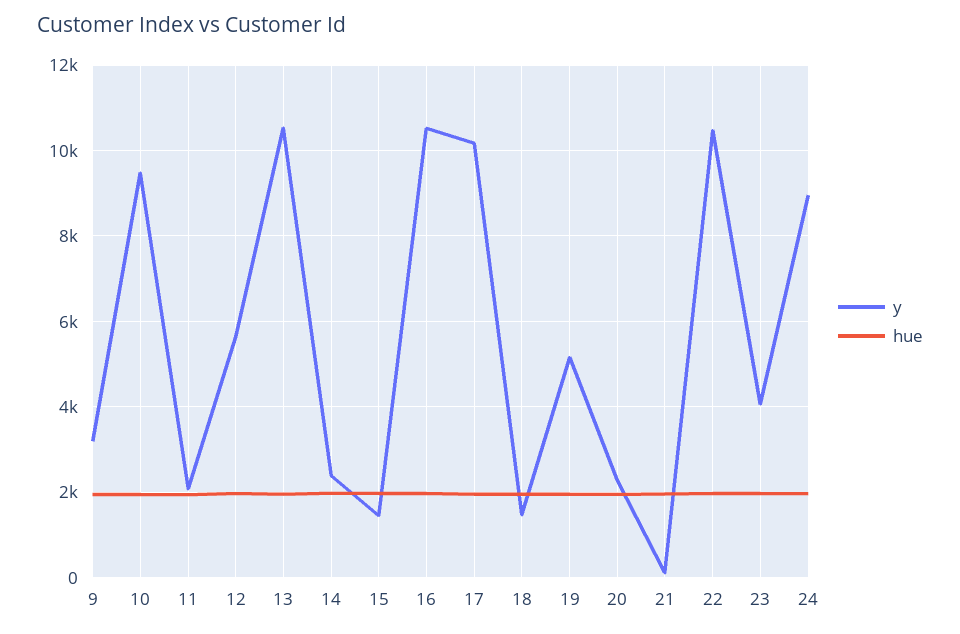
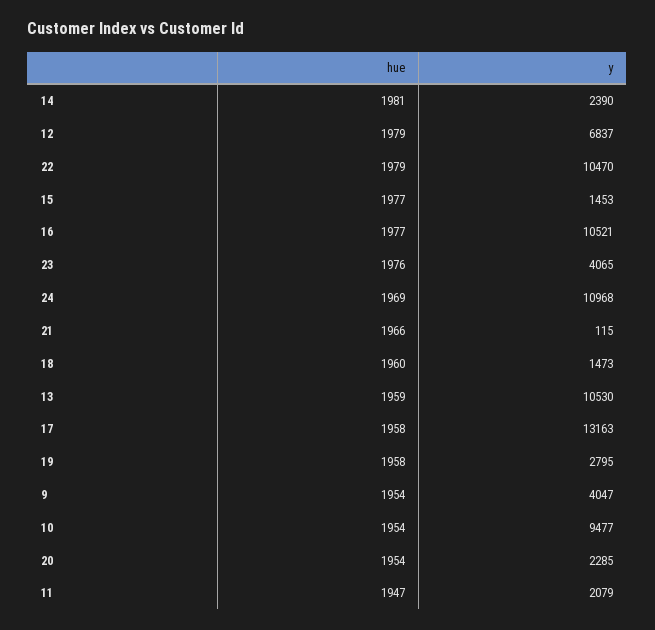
  {
    "y": {
-     "9": 3200,
+     "9": 4047,
      "10": 9477,
      "11": 2079,
-     "12": 5600,
+     "12": 6837,
      "13": 10530,
      "14": 2390,
      "15": 1453,
      "16": 10521,
-     "17": 10200,
+     "17": 13163,
      "18": 1473,
-     "19": 5200,
+     "19": 2795,
      "20": 2285,
      "21": 115,
      "22": 10470,
      "23": 4065,
-     "24": 9000
+     "24": 10968
    },
    "hue": {
      "9": 1954,
      "10": 1954,
      "11": 1947,
      "12": 1979,
      "13": 1959,
      "14": 1981,
      "15": 1977,
      "16": 1977,
      "17": 1958,
      "18": 1960,
      "19": 1958,
      "20": 1954,
      "21": 1966,
      "22": 1979,
      "23": 1976,
      "24": 1969
    }
  }

